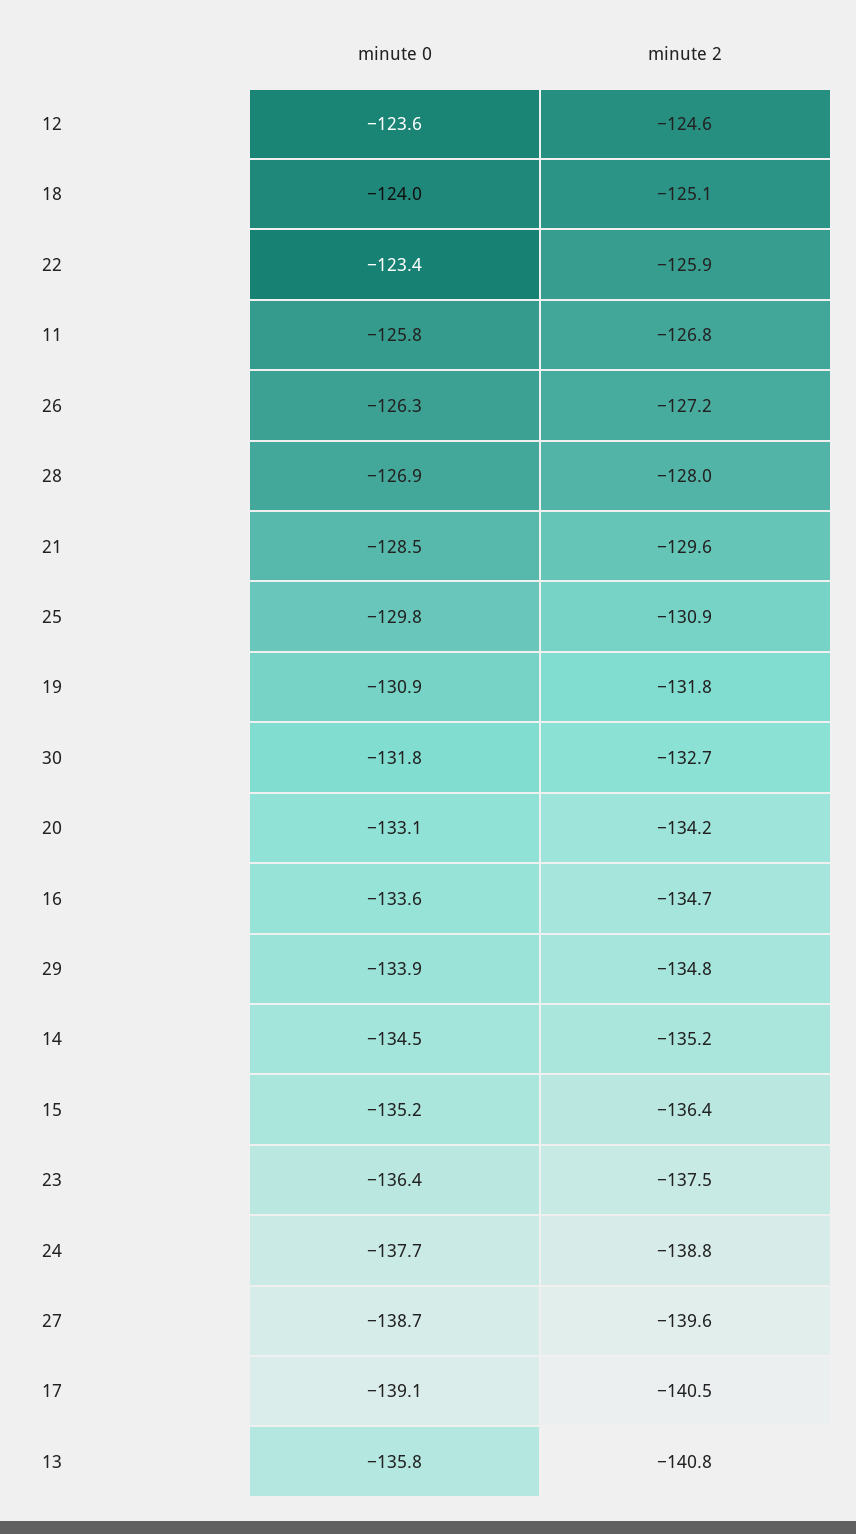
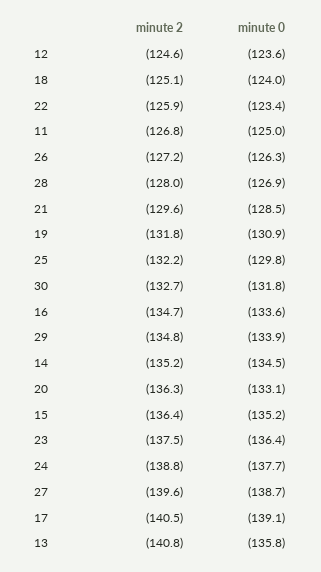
  {
    "minute 0": {
      "12": -123.6,
      "18": -124,
      "22": -123.4,
-     "11": -125.8,
+     "11": -125,
      "26": -126.3,
      "28": -126.9,
      "21": -128.5,
      "25": -129.8,
      "19": -130.9,
      "30": -131.8,
      "20": -133.1,
      "16": -133.6,
      "29": -133.9,
      "14": -134.5,
      "15": -135.2,
      "23": -136.4,
      "24": -137.7,
      "27": -138.7,
      "17": -139.1,
      "13": -135.8
    },
    "minute 2": {
      "12": -124.6,
      "18": -125.1,
      "22": -125.9,
      "11": -126.8,
      "26": -127.2,
      "28": -128,
      "21": -129.6,
-     "25": -130.9,
+     "25": -132.2,
      "19": -131.8,
      "30": -132.7,
-     "20": -134.2,
+     "20": -136.3,
      "16": -134.7,
      "29": -134.8,
      "14": -135.2,
      "15": -136.4,
      "23": -137.5,
      "24": -138.8,
      "27": -139.6,
      "17": -140.5,
      "13": -140.8
    }
  }

